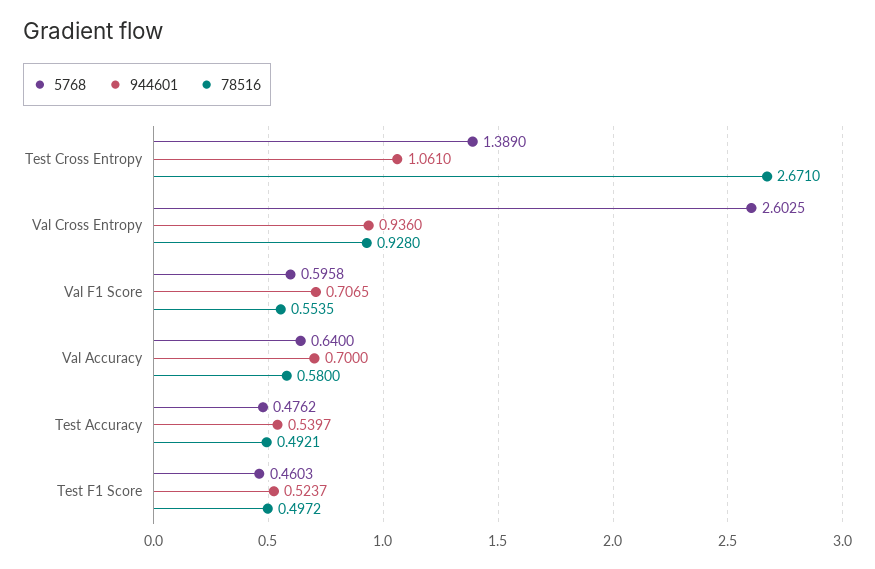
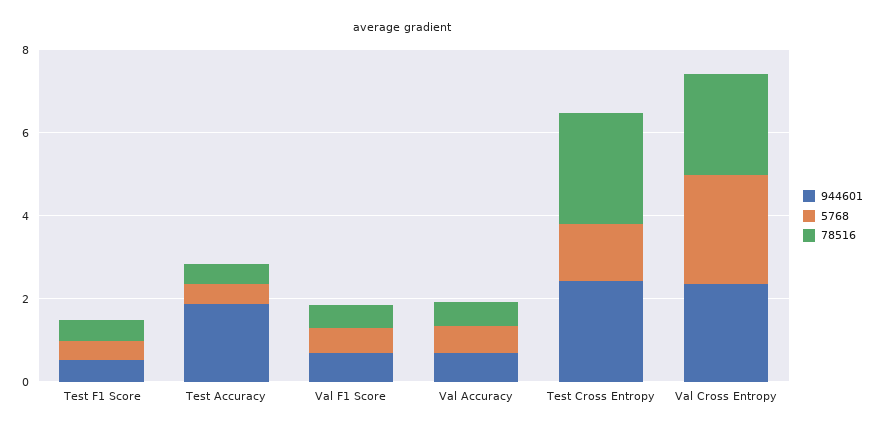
  {
    "5768": {
      "Test Cross Entropy": 1.389,
      "Val Cross Entropy": 2.6025,
      "Val F1 Score": 0.5958,
      "Val Accuracy": 0.64,
      "Test Accuracy": 0.4762,
      "Test F1 Score": 0.4603
    },
    "944601": {
-     "Test Cross Entropy": 1.061,
+     "Test Cross Entropy": 2.5,
-     "Val Cross Entropy": 0.936,
+     "Val Cross Entropy": 2.5,
      "Val F1 Score": 0.7065,
      "Val Accuracy": 0.7,
-     "Test Accuracy": 0.5397,
+     "Test Accuracy": 2,
      "Test F1 Score": 0.5237
    },
    "78516": {
      "Test Cross Entropy": 2.671,
-     "Val Cross Entropy": 0.928,
+     "Val Cross Entropy": 2.5,
      "Val F1 Score": 0.5535,
      "Val Accuracy": 0.58,
      "Test Accuracy": 0.4921,
      "Test F1 Score": 0.4972
    }
  }

